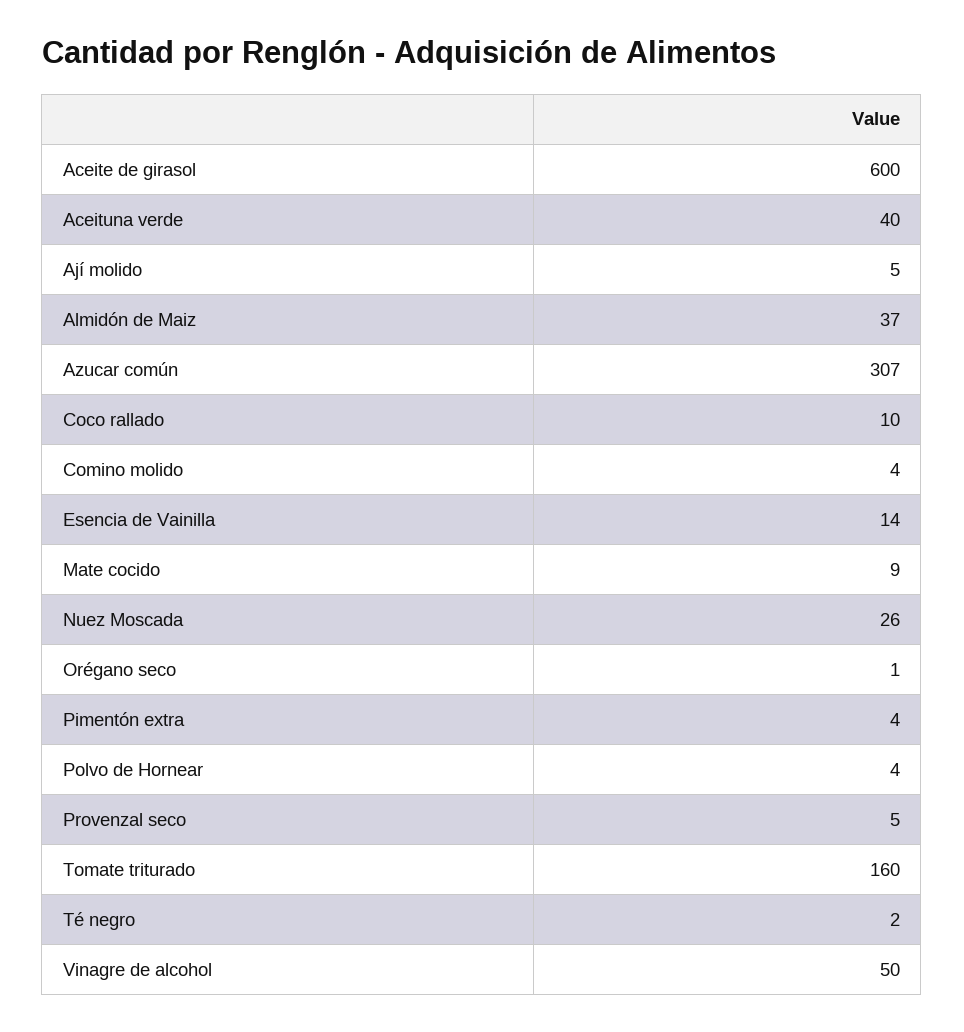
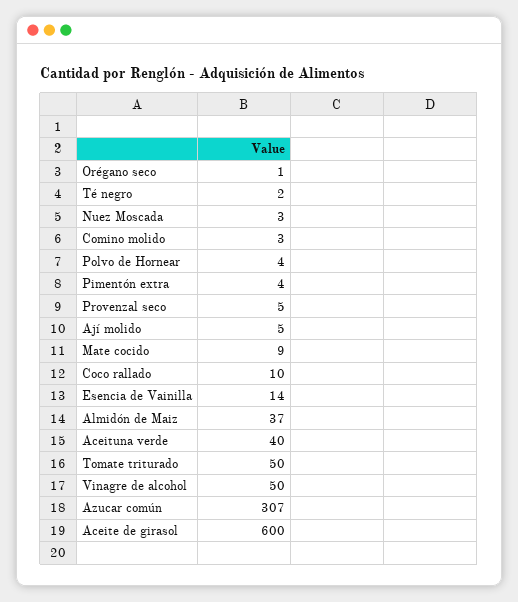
  {
    "Aceite de girasol": 600,
    "Aceituna verde": 40,
    "Ají molido": 5,
    "Almidón de Maiz": 37,
    "Azucar común": 307,
    "Coco rallado": 10,
-   "Comino molido": 4,
+   "Comino molido": 3,
    "Esencia de Vainilla": 14,
    "Mate cocido": 9,
-   "Nuez Moscada": 26,
+   "Nuez Moscada": 3,
    "Orégano seco": 1,
    "Pimentón extra": 4,
    "Polvo de Hornear": 4,
    "Provenzal seco": 5,
-   "Tomate triturado": 160,
+   "Tomate triturado": 50,
    "Té negro": 2,
    "Vinagre de alcohol": 50
  }

